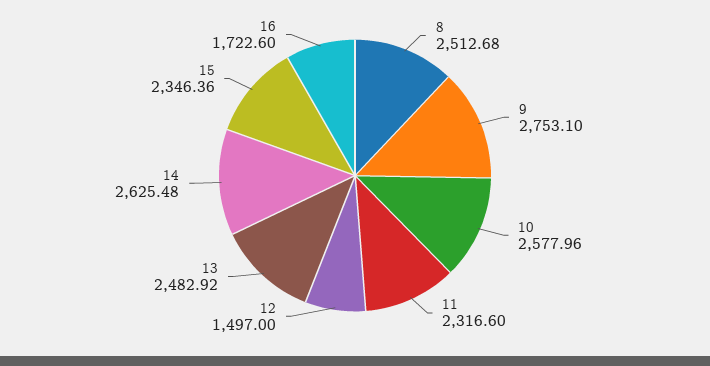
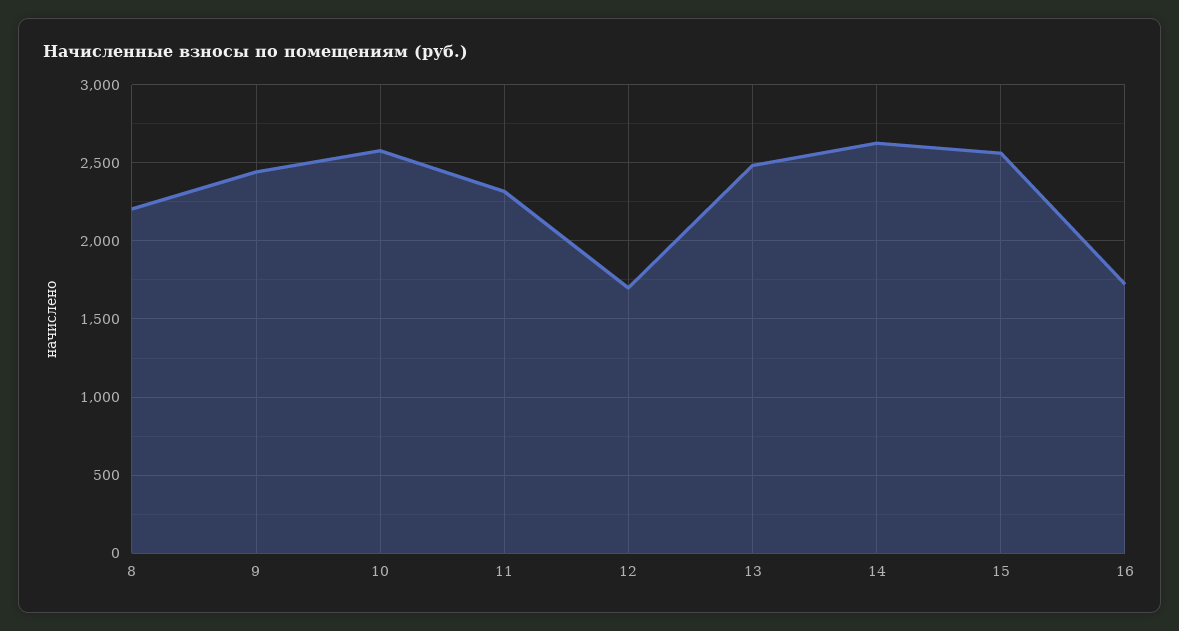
  {
-   "8": 2512.68,
+   "8": 2200,
-   "9": 2753.1,
+   "9": 2450,
    "10": 2577.96,
    "11": 2316.6,
-   "12": 1497,
+   "12": 1700,
    "13": 2482.92,
    "14": 2625.48,
-   "15": 2346.36,
+   "15": 2550,
    "16": 1722.6
  }

